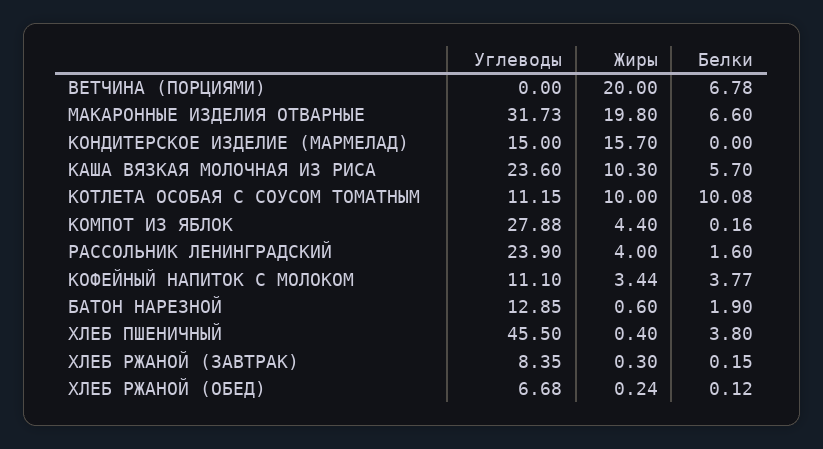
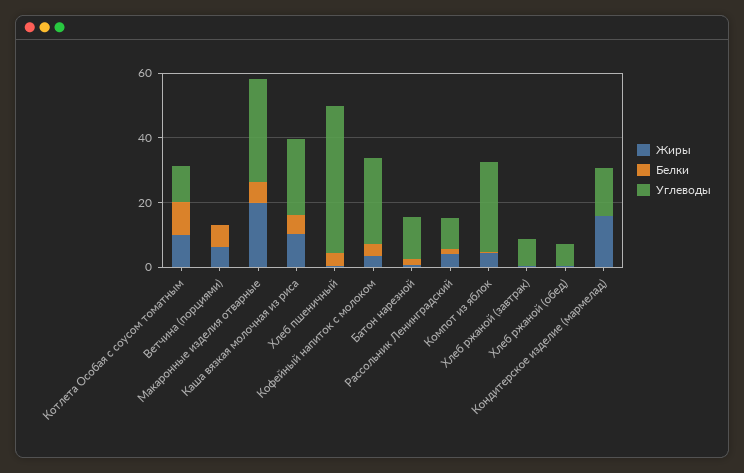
  {
    "Углеводы": {
      "ВЕТЧИНА (ПОРЦИЯМИ)": 0,
      "МАКАРОННЫЕ ИЗДЕЛИЯ ОТВАРНЫЕ": 31.73,
      "КОНДИТЕРСКОЕ ИЗДЕЛИЕ (МАРМЕЛАД)": 15,
      "КАША ВЯЗКАЯ МОЛОЧНАЯ ИЗ РИСА": 23.6,
      "КОТЛЕТА ОСОБАЯ С СОУСОМ ТОМАТНЫМ": 11.15,
      "КОМПОТ ИЗ ЯБЛОК": 27.88,
-     "РАССОЛЬНИК ЛЕНИНГРАДСКИЙ": 23.9,
+     "РАССОЛЬНИК ЛЕНИНГРАДСКИЙ": 10,
-     "КОФЕЙНЫЙ НАПИТОК С МОЛОКОМ": 11.1,
+     "КОФЕЙНЫЙ НАПИТОК С МОЛОКОМ": 25,
      "БАТОН НАРЕЗНОЙ": 12.85,
      "ХЛЕБ ПШЕНИЧНЫЙ": 45.5,
      "ХЛЕБ РЖАНОЙ (ЗАВТРАК)": 8.35,
      "ХЛЕБ РЖАНОЙ (ОБЕД)": 6.68
    },
    "Жиры": {
-     "ВЕТЧИНА (ПОРЦИЯМИ)": 20,
+     "ВЕТЧИНА (ПОРЦИЯМИ)": 5,
      "МАКАРОННЫЕ ИЗДЕЛИЯ ОТВАРНЫЕ": 19.8,
      "КОНДИТЕРСКОЕ ИЗДЕЛИЕ (МАРМЕЛАД)": 15.7,
      "КАША ВЯЗКАЯ МОЛОЧНАЯ ИЗ РИСА": 10.3,
      "КОТЛЕТА ОСОБАЯ С СОУСОМ ТОМАТНЫМ": 10,
      "КОМПОТ ИЗ ЯБЛОК": 4.4,
      "РАССОЛЬНИК ЛЕНИНГРАДСКИЙ": 4,
      "КОФЕЙНЫЙ НАПИТОК С МОЛОКОМ": 3.44,
      "БАТОН НАРЕЗНОЙ": 0.6,
      "ХЛЕБ ПШЕНИЧНЫЙ": 0.4,
      "ХЛЕБ РЖАНОЙ (ЗАВТРАК)": 0.3,
      "ХЛЕБ РЖАНОЙ (ОБЕД)": 0.24
    },
    "Белки": {
      "ВЕТЧИНА (ПОРЦИЯМИ)": 6.78,
      "МАКАРОННЫЕ ИЗДЕЛИЯ ОТВАРНЫЕ": 6.6,
      "КОНДИТЕРСКОЕ ИЗДЕЛИЕ (МАРМЕЛАД)": 0,
      "КАША ВЯЗКАЯ МОЛОЧНАЯ ИЗ РИСА": 5.7,
      "КОТЛЕТА ОСОБАЯ С СОУСОМ ТОМАТНЫМ": 10.08,
      "КОМПОТ ИЗ ЯБЛОК": 0.16,
      "РАССОЛЬНИК ЛЕНИНГРАДСКИЙ": 1.6,
      "КОФЕЙНЫЙ НАПИТОК С МОЛОКОМ": 3.77,
      "БАТОН НАРЕЗНОЙ": 1.9,
      "ХЛЕБ ПШЕНИЧНЫЙ": 3.8,
      "ХЛЕБ РЖАНОЙ (ЗАВТРАК)": 0.15,
      "ХЛЕБ РЖАНОЙ (ОБЕД)": 0.12
    }
  }

